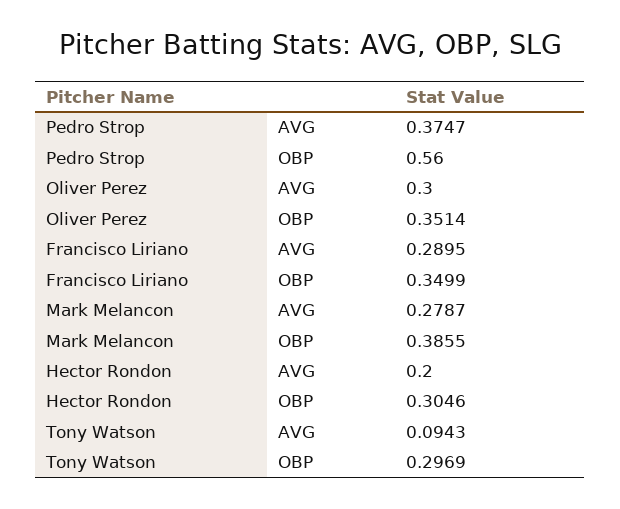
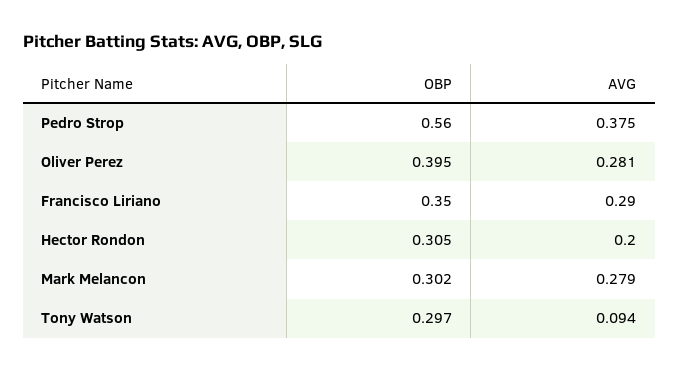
  {
    "Pedro Strop": {
      "AVG": 0.3747,
      "OBP": 0.56
    },
    "Oliver Perez": {
-     "AVG": 0.3,
+     "AVG": 0.281,
-     "OBP": 0.3514
+     "OBP": 0.395
    },
    "Francisco Liriano": {
      "AVG": 0.2895,
      "OBP": 0.3499
    },
    "Mark Melancon": {
      "AVG": 0.2787,
-     "OBP": 0.3855
+     "OBP": 0.302
    },
    "Hector Rondon": {
      "AVG": 0.2,
      "OBP": 0.3046
    },
    "Tony Watson": {
      "AVG": 0.0943,
      "OBP": 0.2969
    }
  }

